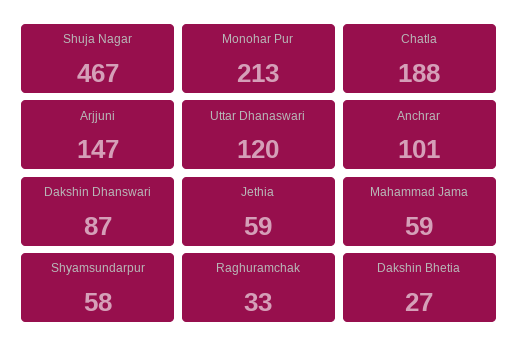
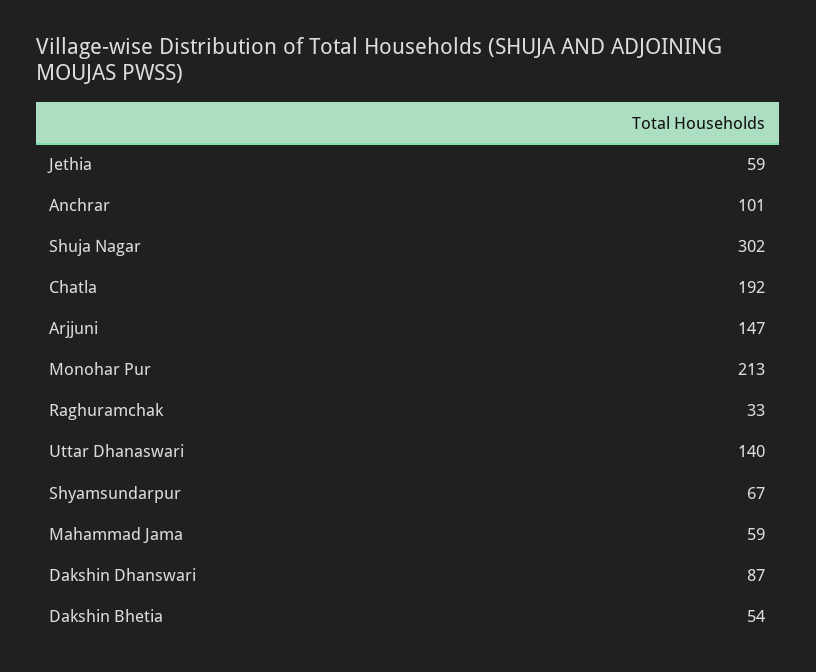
  {
-   "Shuja Nagar": 467,
+   "Shuja Nagar": 302,
    "Monohar Pur": 213,
-   "Chatla": 188,
+   "Chatla": 192,
    "Arjjuni": 147,
-   "Uttar Dhanaswari": 120,
+   "Uttar Dhanaswari": 140,
    "Anchrar": 101,
    "Dakshin Dhanswari": 87,
    "Jethia": 59,
    "Mahammad Jama": 59,
-   "Shyamsundarpur": 58,
+   "Shyamsundarpur": 67,
    "Raghuramchak": 33,
-   "Dakshin Bhetia": 27
+   "Dakshin Bhetia": 54
  }

